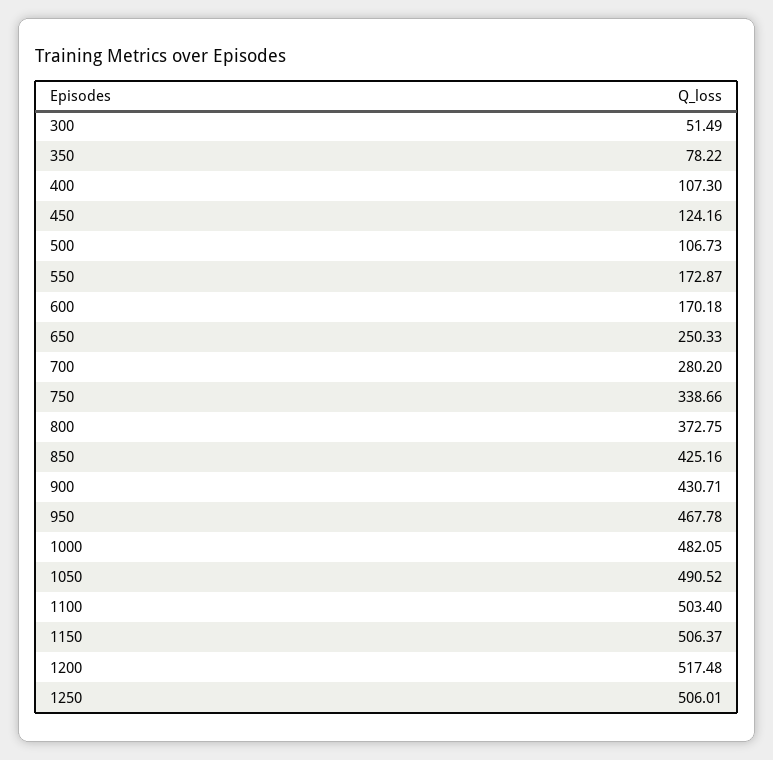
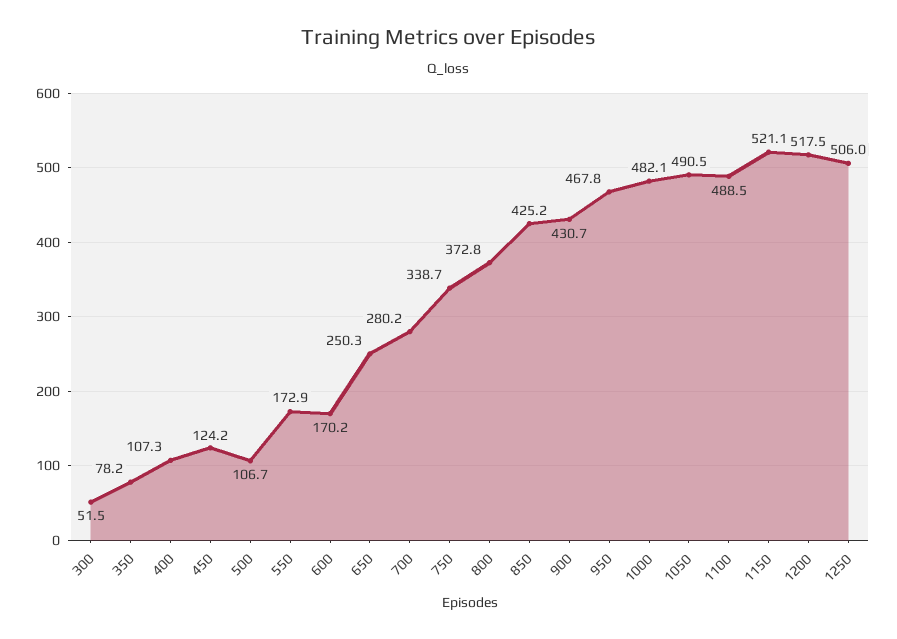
  {
    "300": 51.49,
    "350": 78.22,
    "400": 107.3,
    "450": 124.16,
    "500": 106.73,
    "550": 172.87,
    "600": 170.18,
    "650": 250.33,
    "700": 280.2,
    "750": 338.66,
    "800": 372.75,
    "850": 425.16,
    "900": 430.71,
    "950": 467.78,
    "1000": 482.05,
    "1050": 490.52,
-   "1100": 503.4,
+   "1100": 488.5,
-   "1150": 506.37,
+   "1150": 521.1,
    "1200": 517.48,
    "1250": 506.01
  }

